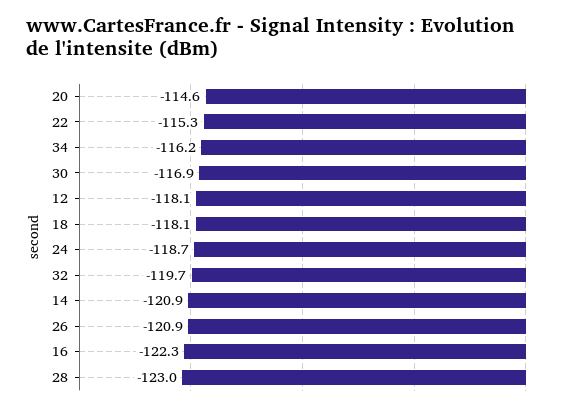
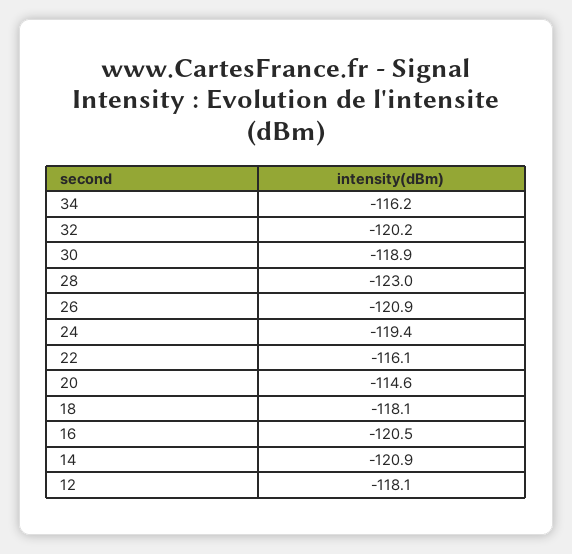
  {
    "20": -114.6,
-   "22": -115.3,
+   "22": -116.1,
    "34": -116.2,
-   "30": -116.9,
+   "30": -118.9,
    "12": -118.1,
    "18": -118.1,
-   "24": -118.7,
+   "24": -119.4,
-   "32": -119.7,
+   "32": -120.2,
    "14": -120.9,
    "26": -120.9,
-   "16": -122.3,
+   "16": -120.5,
    "28": -123
  }

